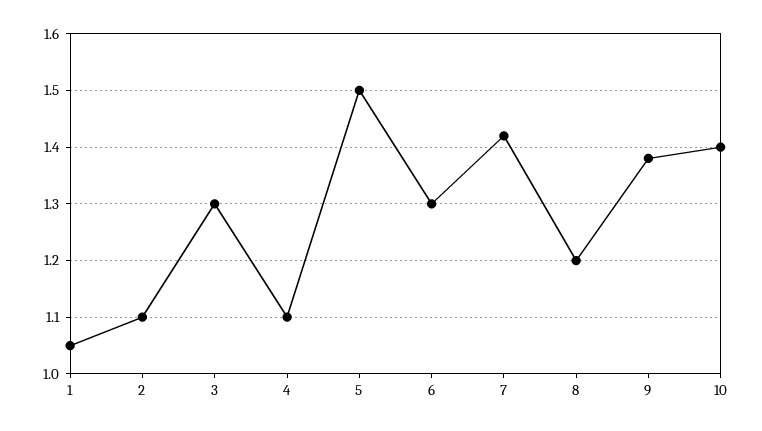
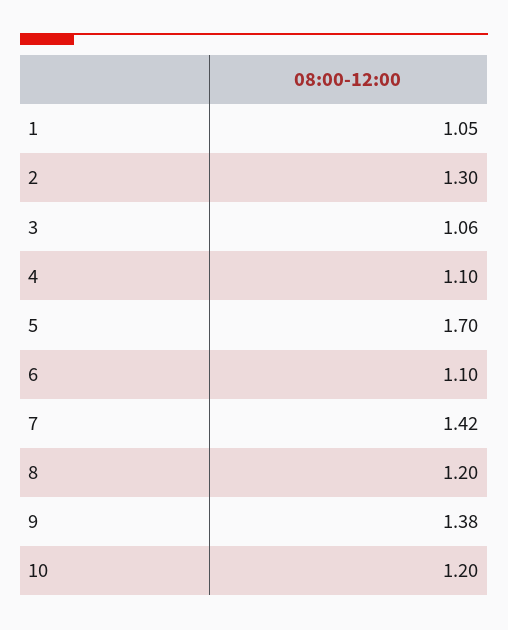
  {
    "1": 1.05,
-   "2": 1.1,
+   "2": 1.3,
-   "3": 1.3,
+   "3": 1.06,
    "4": 1.1,
-   "5": 1.5,
+   "5": 1.7,
-   "6": 1.3,
+   "6": 1.1,
    "7": 1.42,
    "8": 1.2,
    "9": 1.38,
-   "10": 1.4
+   "10": 1.2
  }

